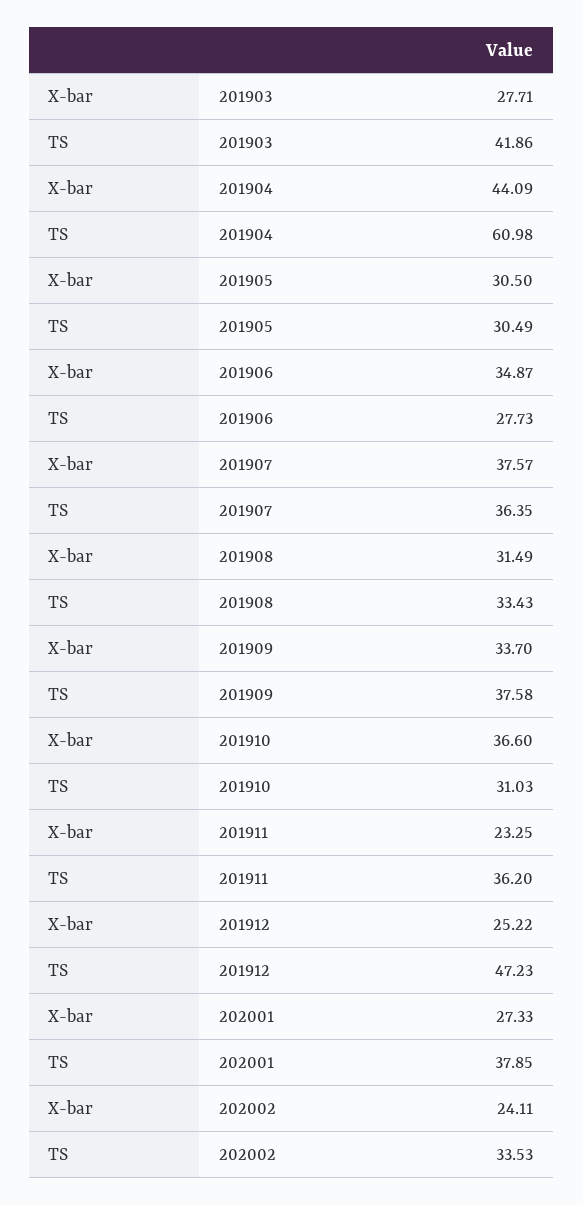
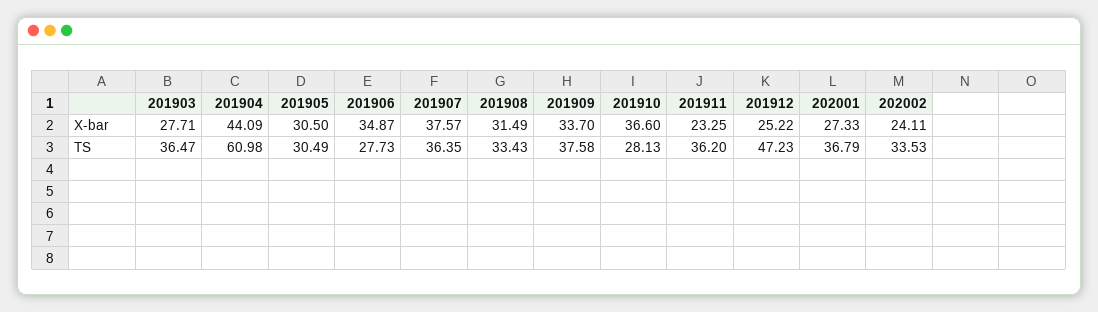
  {
    "X-bar": {
      "201903": 27.71,
      "201904": 44.09,
      "201905": 30.5,
      "201906": 34.87,
      "201907": 37.57,
      "201908": 31.49,
      "201909": 33.7,
      "201910": 36.6,
      "201911": 23.25,
      "201912": 25.22,
      "202001": 27.33,
      "202002": 24.11
    },
    "TS": {
-     "201903": 41.86,
+     "201903": 36.47,
      "201904": 60.98,
      "201905": 30.49,
      "201906": 27.73,
      "201907": 36.35,
      "201908": 33.43,
      "201909": 37.58,
-     "201910": 31.03,
+     "201910": 28.13,
      "201911": 36.2,
      "201912": 47.23,
-     "202001": 37.85,
+     "202001": 36.79,
      "202002": 33.53
    }
  }

